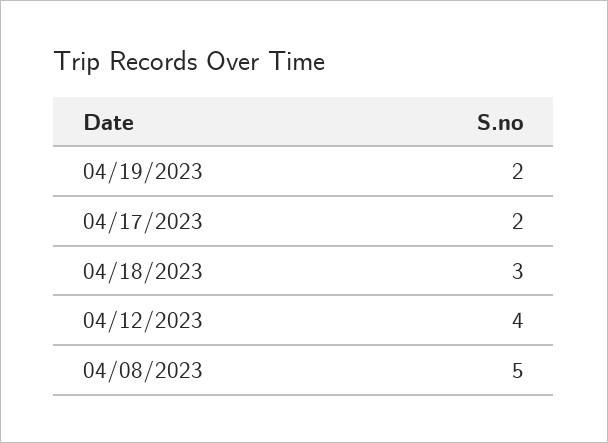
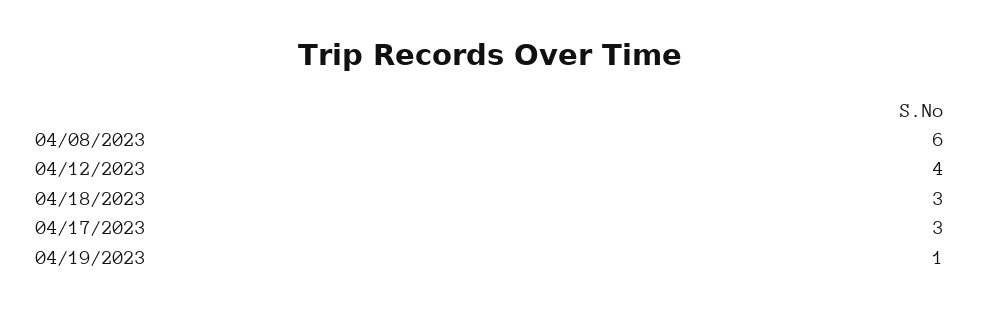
  {
-   "04/19/2023": 2,
+   "04/19/2023": 1,
-   "04/17/2023": 2,
+   "04/17/2023": 3,
    "04/18/2023": 3,
    "04/12/2023": 4,
-   "04/08/2023": 5
+   "04/08/2023": 6
  }

